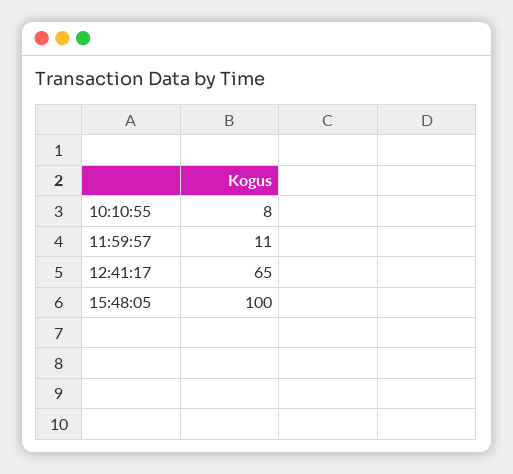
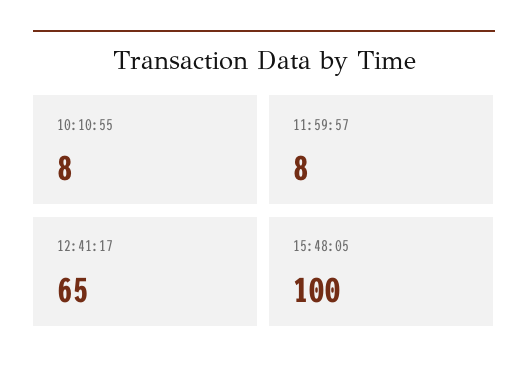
  {
    "10:10:55": 8,
-   "11:59:57": 11,
+   "11:59:57": 8,
    "12:41:17": 65,
    "15:48:05": 100
  }

